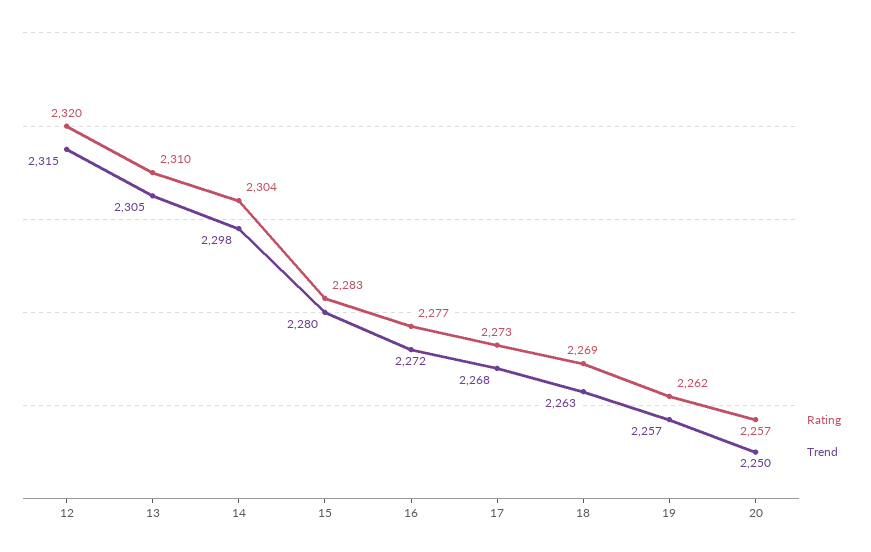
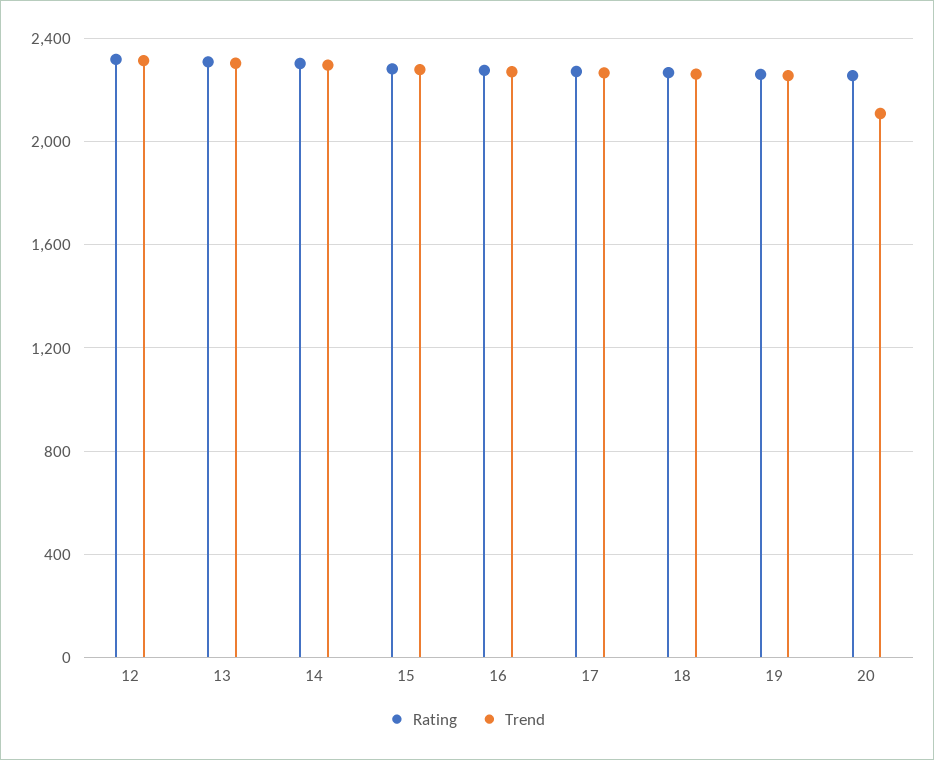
  {
    "Rating": {
      "12": 2320,
      "13": 2310,
      "14": 2304,
      "15": 2283,
      "16": 2277,
      "17": 2273,
      "18": 2269,
      "19": 2262,
      "20": 2257
    },
    "Trend": {
      "12": 2315,
      "13": 2305,
      "14": 2298,
      "15": 2280,
      "16": 2272,
      "17": 2268,
      "18": 2263,
      "19": 2257,
-     "20": 2250
+     "20": 2100
    }
  }

